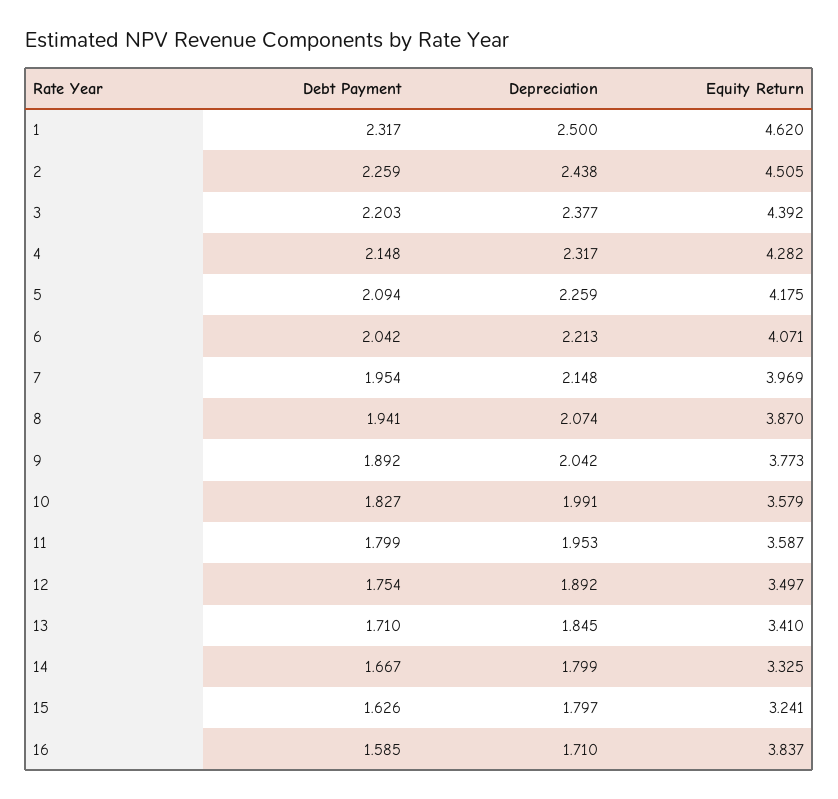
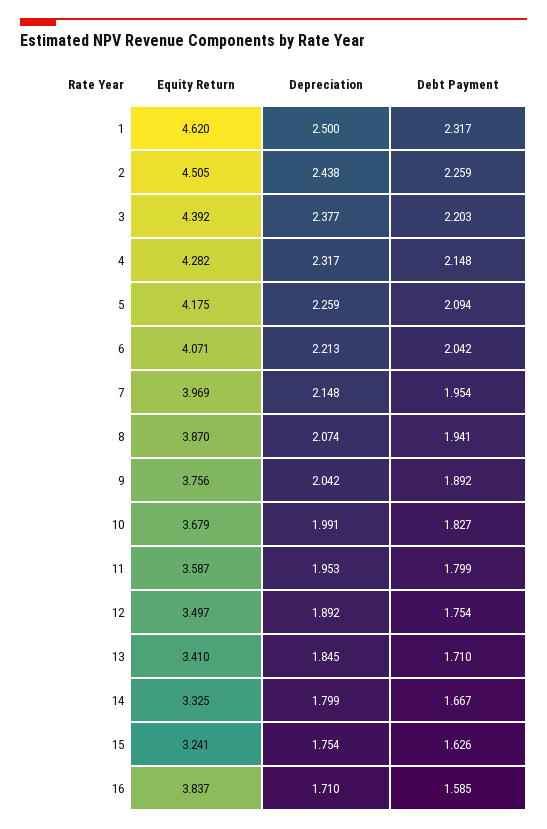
  {
    "Debt Payment": {
      "1": 2.317,
      "2": 2.259,
      "3": 2.203,
      "4": 2.148,
      "5": 2.094,
      "6": 2.042,
      "7": 1.954,
      "8": 1.941,
      "9": 1.892,
      "10": 1.827,
      "11": 1.799,
      "12": 1.754,
      "13": 1.71,
      "14": 1.667,
      "15": 1.626,
      "16": 1.585
    },
    "Depreciation": {
      "1": 2.5,
      "2": 2.438,
      "3": 2.377,
      "4": 2.317,
      "5": 2.259,
      "6": 2.213,
      "7": 2.148,
      "8": 2.074,
      "9": 2.042,
      "10": 1.991,
      "11": 1.953,
      "12": 1.892,
      "13": 1.845,
      "14": 1.799,
-     "15": 1.797,
+     "15": 1.754,
      "16": 1.71
    },
    "Equity Return": {
      "1": 4.62,
      "2": 4.505,
      "3": 4.392,
      "4": 4.282,
      "5": 4.175,
      "6": 4.071,
      "7": 3.969,
      "8": 3.87,
-     "9": 3.773,
+     "9": 3.756,
-     "10": 3.579,
+     "10": 3.679,
      "11": 3.587,
      "12": 3.497,
      "13": 3.41,
      "14": 3.325,
      "15": 3.241,
      "16": 3.837
    }
  }

